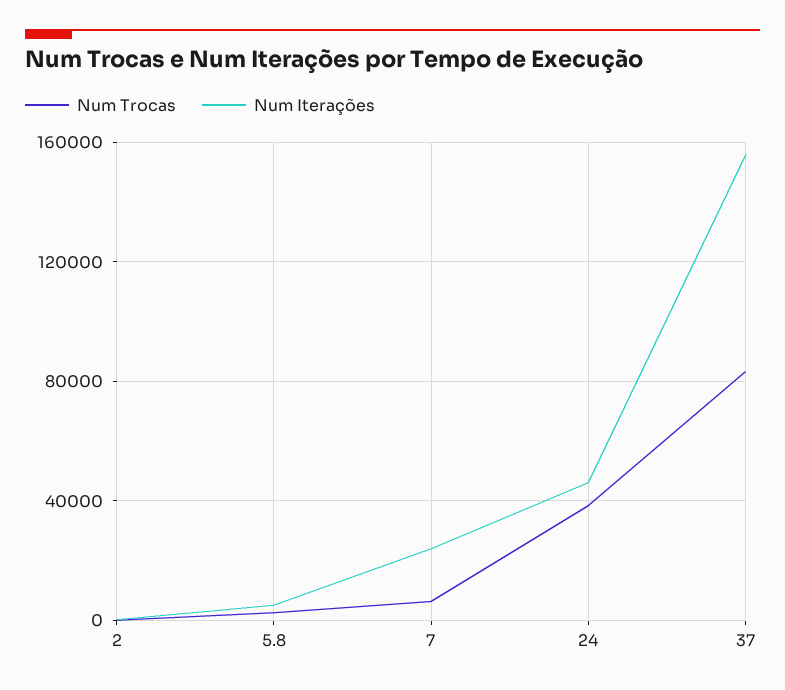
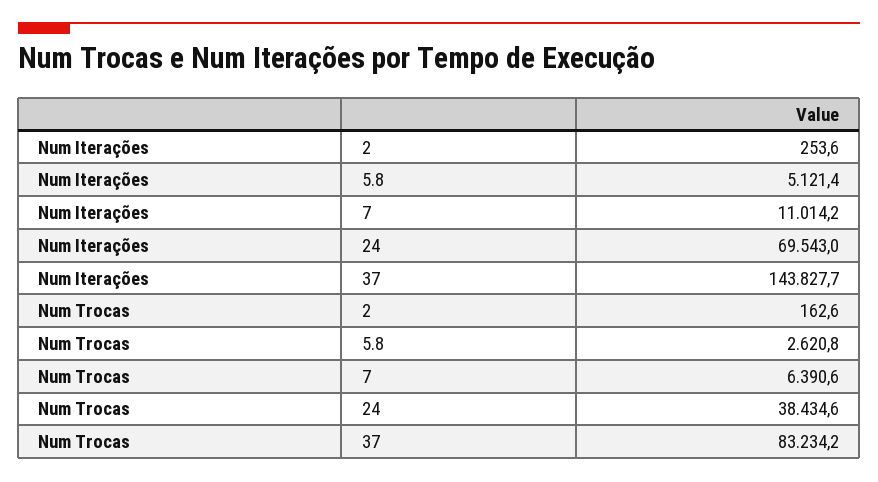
  {
    "Num Trocas": {
      "2": 162.6,
      "5.8": 2620.8,
      "7": 6390.6,
      "24": 38434.6,
      "37": 83234.2
    },
    "Num Iterações": {
      "2": 253.6,
      "5.8": 5121.4,
-     "7": 25000,
+     "7": 11014.2,
-     "24": 45000,
+     "24": 69543,
-     "37": 155000
+     "37": 143827.7
    }
  }

